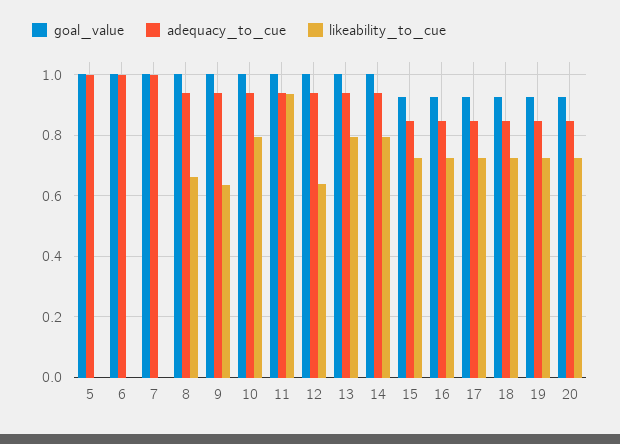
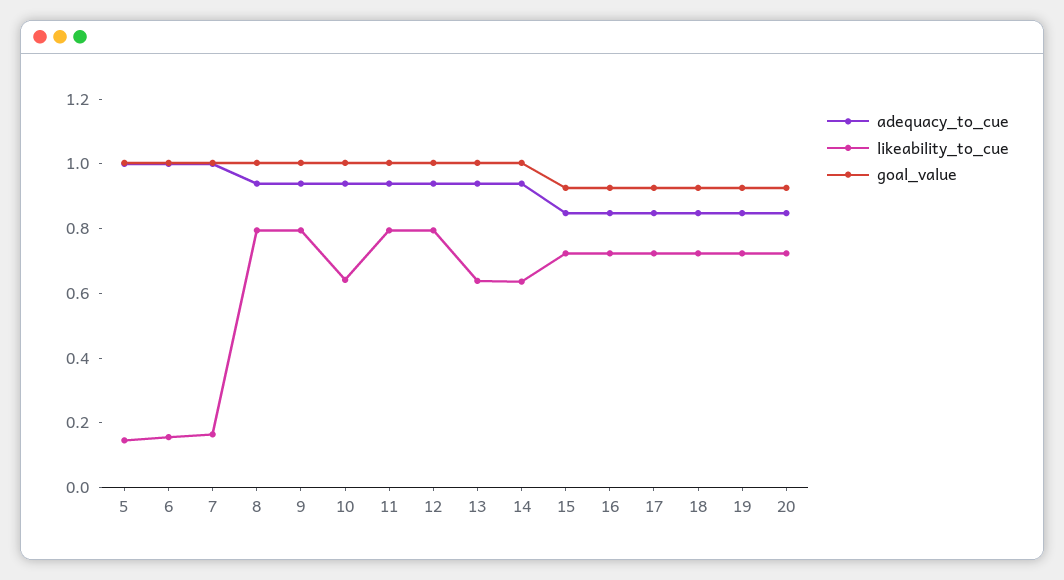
  {
    "goal_value": {
      "5": 1,
      "6": 1,
      "7": 1,
      "8": 1,
      "9": 1,
      "10": 1,
      "11": 1,
      "12": 1,
      "13": 1,
      "14": 1,
      "15": 0.92,
      "16": 0.92,
      "17": 0.92,
      "18": 0.92,
      "19": 0.92,
      "20": 0.92
    },
    "adequacy_to_cue": {
      "5": 1,
      "6": 1,
      "7": 1,
      "8": 0.94,
      "9": 0.94,
      "10": 0.94,
      "11": 0.94,
      "12": 0.94,
      "13": 0.94,
      "14": 0.94,
      "15": 0.84,
      "16": 0.84,
      "17": 0.84,
      "18": 0.84,
      "19": 0.84,
      "20": 0.84
    },
    "likeability_to_cue": {
-     "5": 0,
+     "5": 0.15,
-     "6": 0,
+     "6": 0.15,
-     "7": 0,
+     "7": 0.15,
-     "8": 0.66,
+     "8": 0.8,
-     "9": 0.64,
+     "9": 0.8,
-     "10": 0.8,
+     "10": 0.65,
-     "11": 0.94,
+     "11": 0.8,
-     "12": 0.64,
+     "12": 0.8,
-     "13": 0.8,
+     "13": 0.65,
-     "14": 0.8,
+     "14": 0.65,
      "15": 0.72,
      "16": 0.72,
      "17": 0.72,
      "18": 0.72,
      "19": 0.72,
      "20": 0.72
    }
  }

